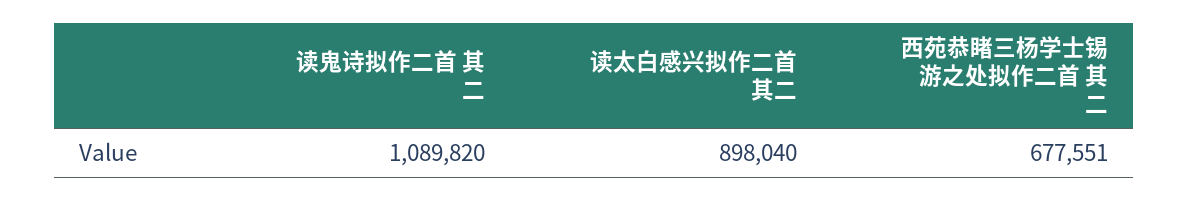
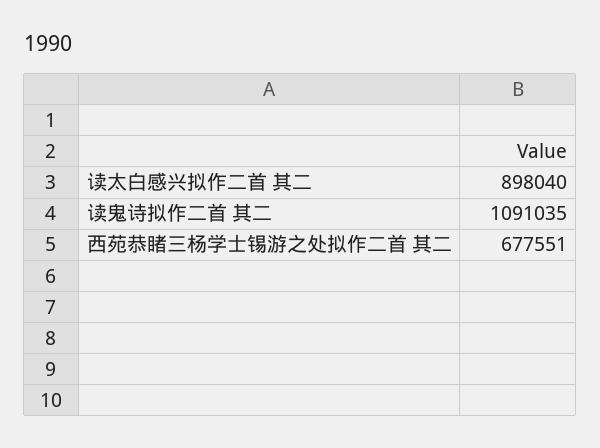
  {
-   "读鬼诗拟作二首 其二": 1089820,
+   "读鬼诗拟作二首 其二": 1091035,
    "读太白感兴拟作二首 其二": 898040,
    "西苑恭睹三杨学士锡游之处拟作二首 其二": 677551
  }

